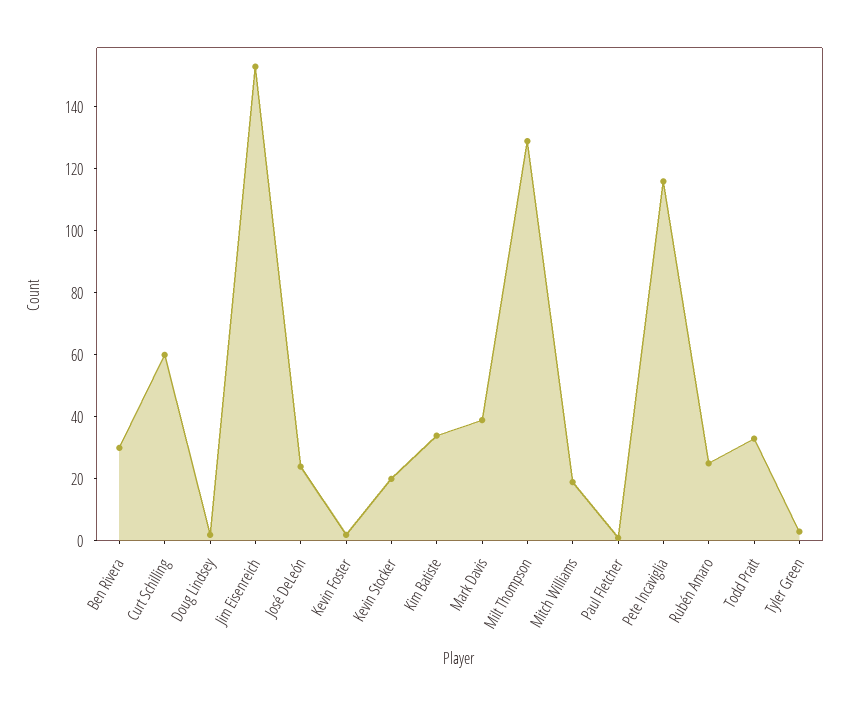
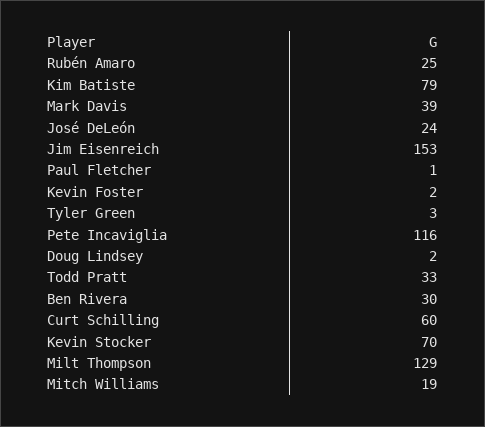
  {
    "Ben Rivera": 30,
    "Curt Schilling": 60,
    "Doug Lindsey": 2,
    "Jim Eisenreich": 153,
    "José DeLeón": 24,
    "Kevin Foster": 2,
-   "Kevin Stocker": 20,
+   "Kevin Stocker": 70,
-   "Kim Batiste": 35,
+   "Kim Batiste": 79,
    "Mark Davis": 39,
    "Milt Thompson": 129,
    "Mitch Williams": 19,
    "Paul Fletcher": 1,
    "Pete Incaviglia": 116,
    "Rubén Amaro": 25,
    "Todd Pratt": 33,
    "Tyler Green": 3
  }

